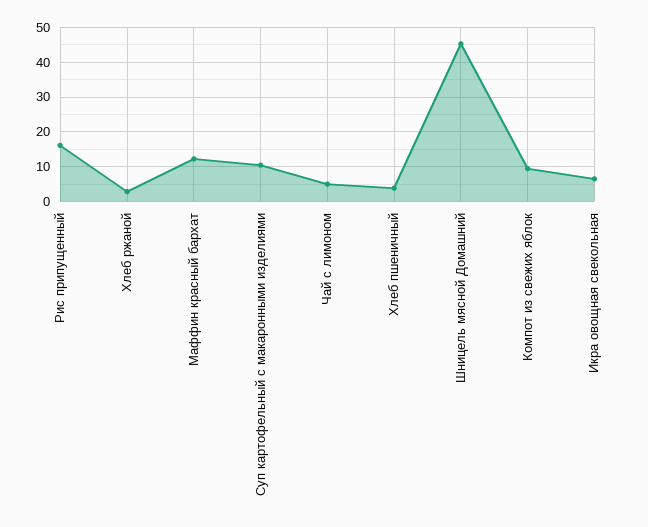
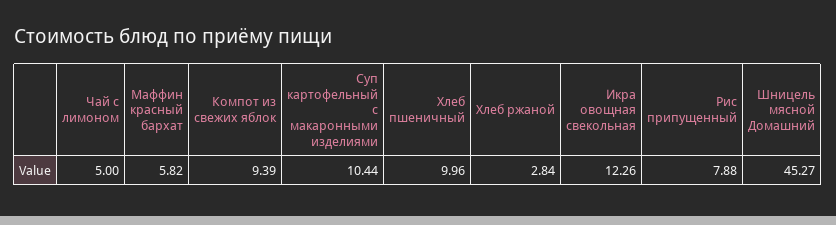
  {
-   "Рис припущенный": 16,
+   "Рис припущенный": 7.88,
    "Хлеб ржаной": 2.84,
-   "Маффин красный бархат": 12,
+   "Маффин красный бархат": 5.82,
    "Суп картофельный с макаронными изделиями": 10.44,
    "Чай с лимоном": 5,
-   "Хлеб пшеничный": 4,
+   "Хлеб пшеничный": 9.96,
    "Шницель мясной Домашний": 45.27,
    "Компот из свежих яблок": 9.39,
-   "Икра овощная свекольная": 6
+   "Икра овощная свекольная": 12.26
  }

